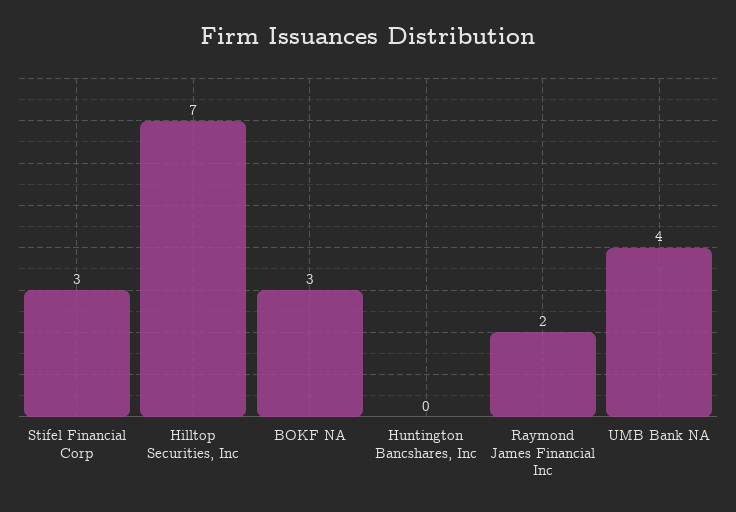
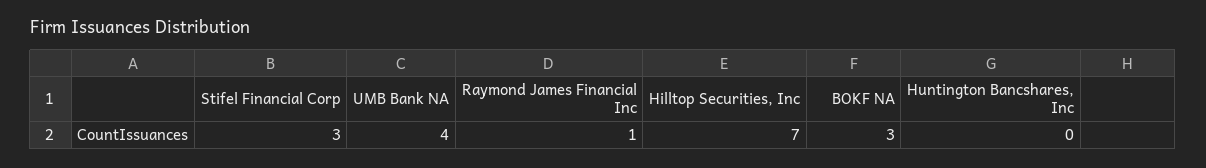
  {
    "Stifel Financial Corp": 3,
    "Hilltop Securities, Inc": 7,
    "BOKF NA": 3,
    "Huntington Bancshares, Inc": 0,
-   "Raymond James Financial Inc": 2,
+   "Raymond James Financial Inc": 1,
    "UMB Bank NA": 4
  }

